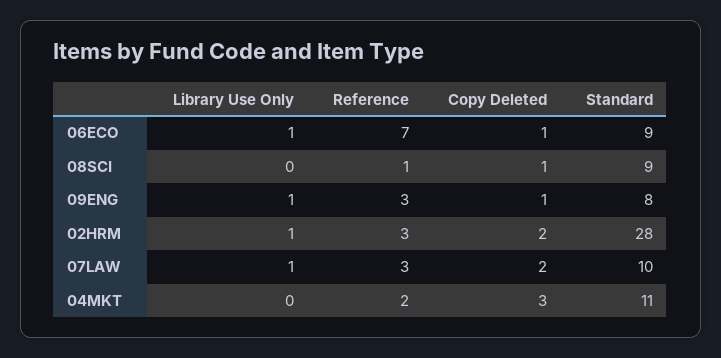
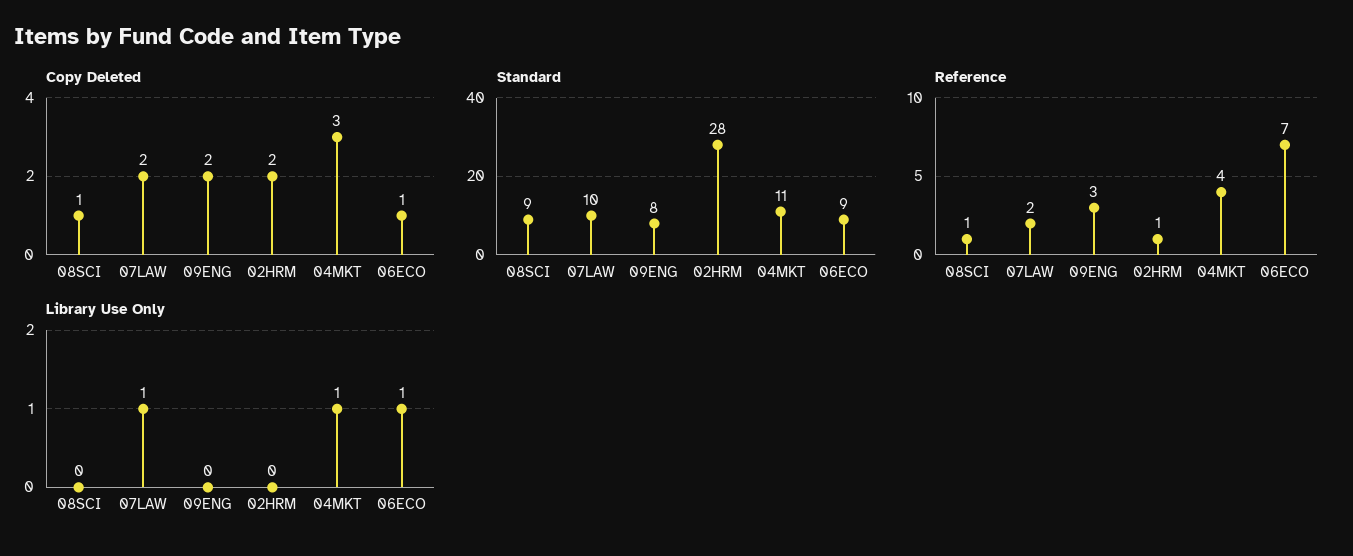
  {
    "Library Use Only": {
      "06ECO": 1,
      "08SCI": 0,
-     "09ENG": 1,
+     "09ENG": 0,
-     "02HRM": 1,
+     "02HRM": 0,
      "07LAW": 1,
-     "04MKT": 0
+     "04MKT": 1
    },
    "Reference": {
      "06ECO": 7,
      "08SCI": 1,
      "09ENG": 3,
-     "02HRM": 3,
+     "02HRM": 1,
-     "07LAW": 3,
+     "07LAW": 2,
-     "04MKT": 2
+     "04MKT": 4
    },
    "Copy Deleted": {
      "06ECO": 1,
      "08SCI": 1,
-     "09ENG": 1,
+     "09ENG": 2,
      "02HRM": 2,
      "07LAW": 2,
      "04MKT": 3
    },
    "Standard": {
      "06ECO": 9,
      "08SCI": 9,
      "09ENG": 8,
      "02HRM": 28,
      "07LAW": 10,
      "04MKT": 11
    }
  }

